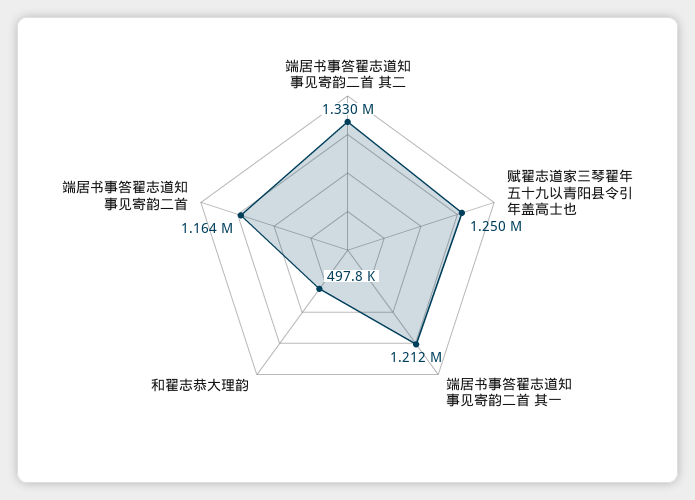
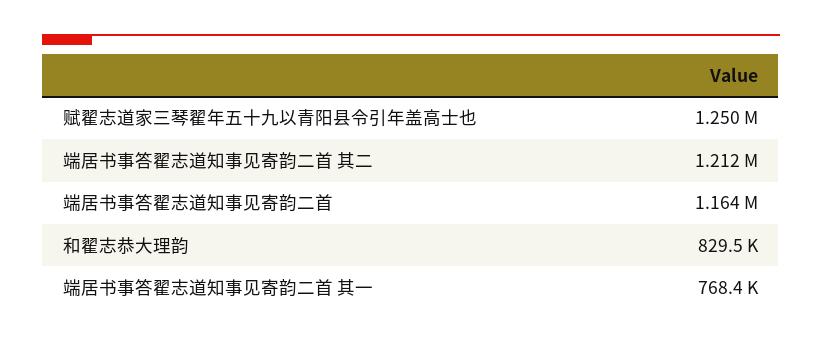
  {
-   "端居书事答翟志道知事见寄韵二首 其二": 1330000,
+   "端居书事答翟志道知事见寄韵二首 其二": 1212000,
    "赋翟志道家三琴翟年五十九以青阳县令引年盖高士也": 1250000,
-   "端居书事答翟志道知事见寄韵二首 其一": 1212000,
+   "端居书事答翟志道知事见寄韵二首 其一": 768400,
-   "和翟志恭大理韵": 497800,
+   "和翟志恭大理韵": 829500,
    "端居书事答翟志道知事见寄韵二首": 1164000
  }

